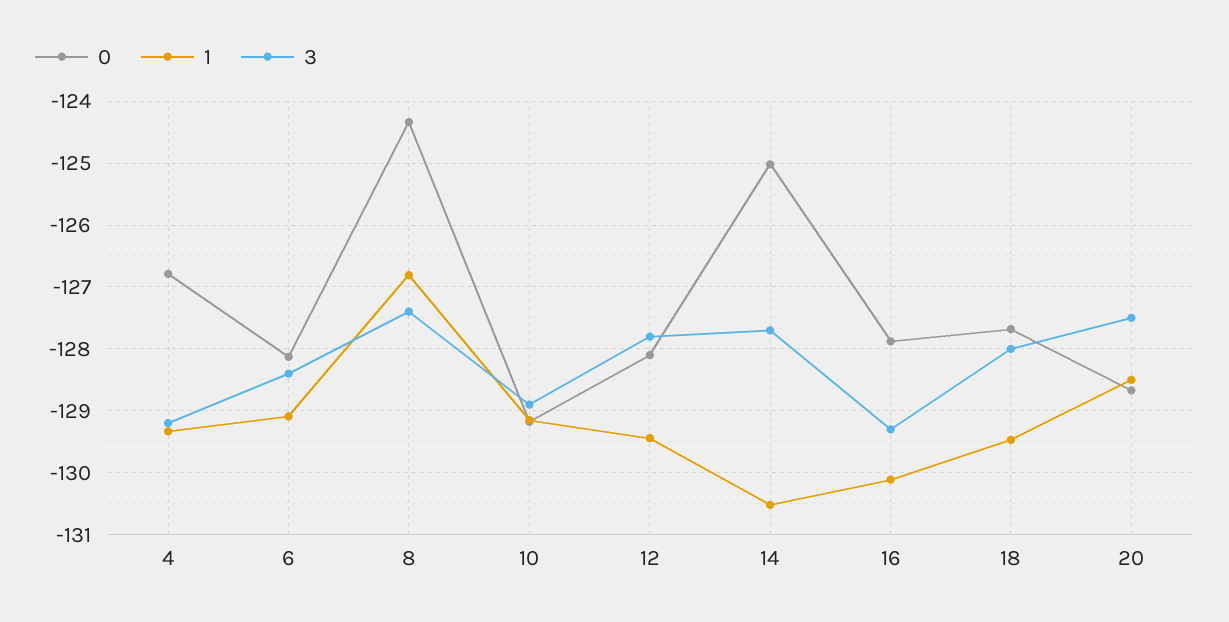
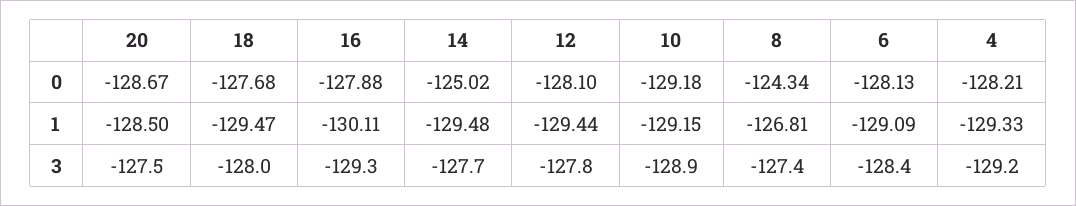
  {
    "0": {
-     "4": -126.8,
+     "4": -128.21,
      "6": -128.13,
      "8": -124.34,
      "10": -129.18,
      "12": -128.1,
      "14": -125.02,
      "16": -127.88,
      "18": -127.68,
      "20": -128.67
    },
    "1": {
      "4": -129.33,
      "6": -129.09,
      "8": -126.81,
      "10": -129.15,
      "12": -129.44,
-     "14": -130.5,
+     "14": -129.48,
      "16": -130.11,
      "18": -129.47,
      "20": -128.5
    },
    "3": {
      "4": -129.2,
      "6": -128.4,
      "8": -127.4,
      "10": -128.9,
      "12": -127.8,
      "14": -127.7,
      "16": -129.3,
      "18": -128,
      "20": -127.5
    }
  }

